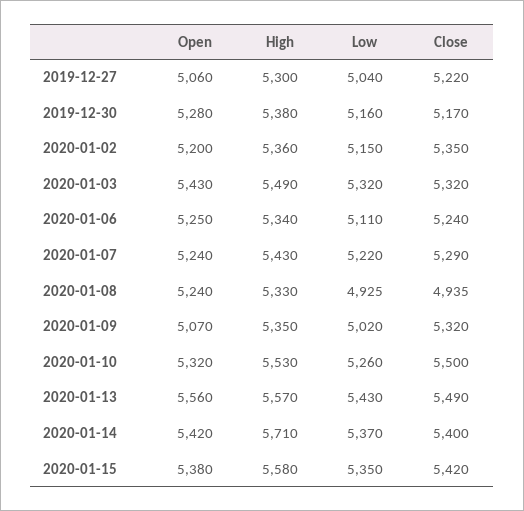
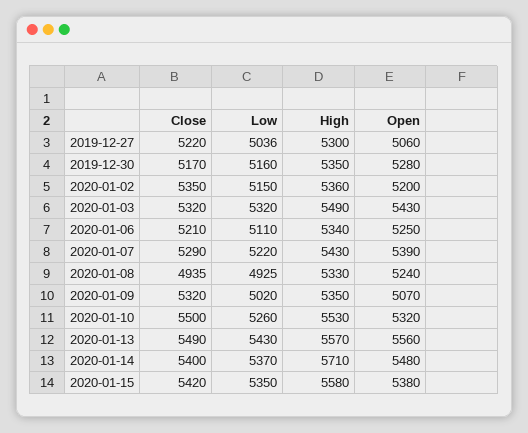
  {
    "Open": {
      "2019-12-27": 5060,
      "2019-12-30": 5280,
      "2020-01-02": 5200,
      "2020-01-03": 5430,
      "2020-01-06": 5250,
-     "2020-01-07": 5240,
+     "2020-01-07": 5390,
      "2020-01-08": 5240,
      "2020-01-09": 5070,
      "2020-01-10": 5320,
      "2020-01-13": 5560,
-     "2020-01-14": 5420,
+     "2020-01-14": 5480,
      "2020-01-15": 5380
    },
    "High": {
      "2019-12-27": 5300,
-     "2019-12-30": 5380,
+     "2019-12-30": 5350,
      "2020-01-02": 5360,
      "2020-01-03": 5490,
      "2020-01-06": 5340,
      "2020-01-07": 5430,
      "2020-01-08": 5330,
      "2020-01-09": 5350,
      "2020-01-10": 5530,
      "2020-01-13": 5570,
      "2020-01-14": 5710,
      "2020-01-15": 5580
    },
    "Low": {
-     "2019-12-27": 5040,
+     "2019-12-27": 5036,
      "2019-12-30": 5160,
      "2020-01-02": 5150,
      "2020-01-03": 5320,
      "2020-01-06": 5110,
      "2020-01-07": 5220,
      "2020-01-08": 4925,
      "2020-01-09": 5020,
      "2020-01-10": 5260,
      "2020-01-13": 5430,
      "2020-01-14": 5370,
      "2020-01-15": 5350
    },
    "Close": {
      "2019-12-27": 5220,
      "2019-12-30": 5170,
      "2020-01-02": 5350,
      "2020-01-03": 5320,
-     "2020-01-06": 5240,
+     "2020-01-06": 5210,
      "2020-01-07": 5290,
      "2020-01-08": 4935,
      "2020-01-09": 5320,
      "2020-01-10": 5500,
      "2020-01-13": 5490,
      "2020-01-14": 5400,
      "2020-01-15": 5420
    }
  }

